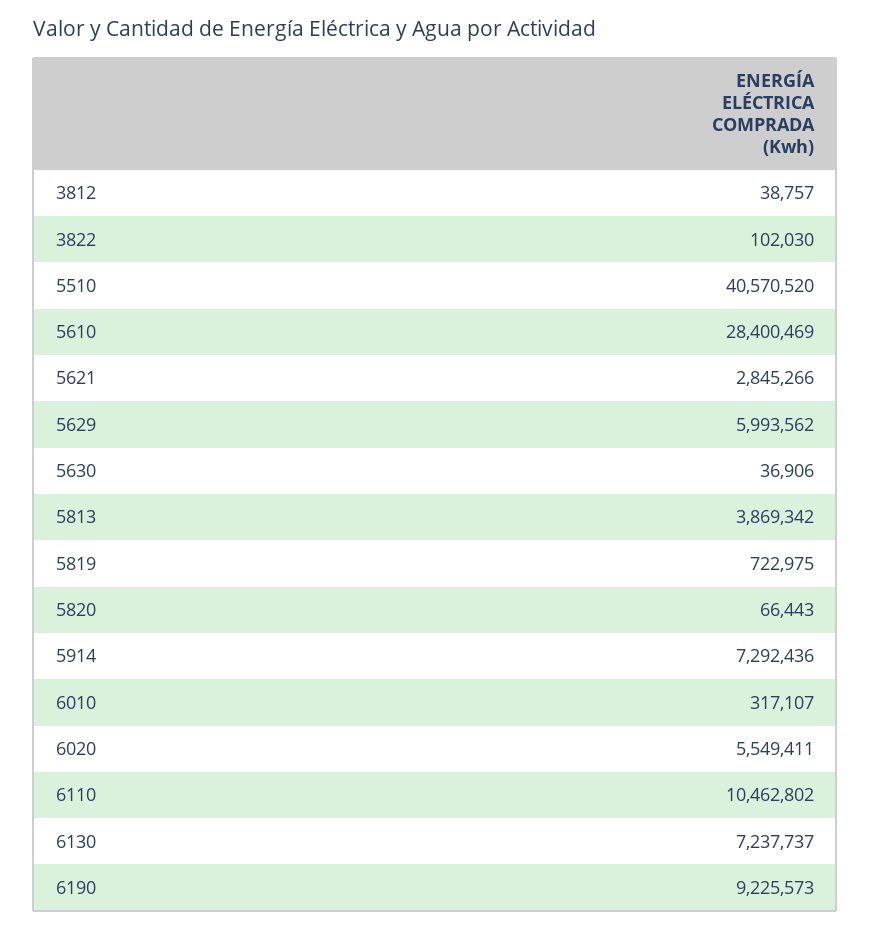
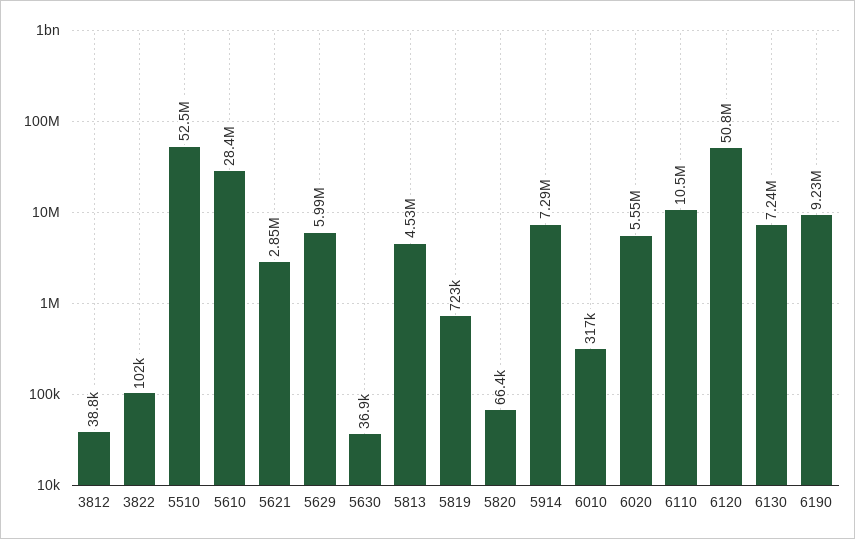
  {
    "3812": 38757,
    "3822": 102030,
-   "5510": 40570520,
+   "5510": 52500000,
    "5610": 28400469,
    "5621": 2845266,
    "5629": 5993562,
    "5630": 36906,
-   "5813": 3869342,
+   "5813": 4530000,
    "5819": 722975,
    "5820": 66443,
    "5914": 7292436,
    "6010": 317107,
    "6020": 5549411,
    "6110": 10462802,
    "6130": 7237737,
-   "6190": 9225573
+   "6190": 9225573,
+   "6120": 50800000
  }

